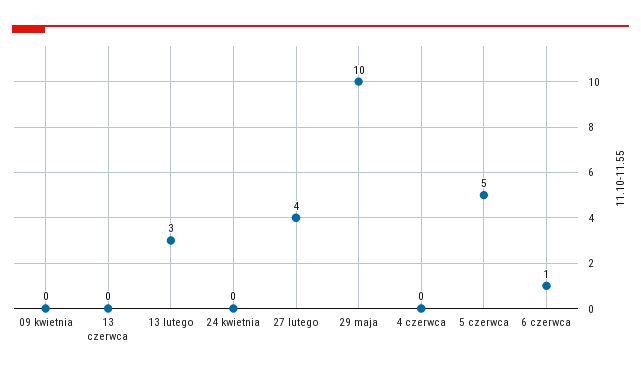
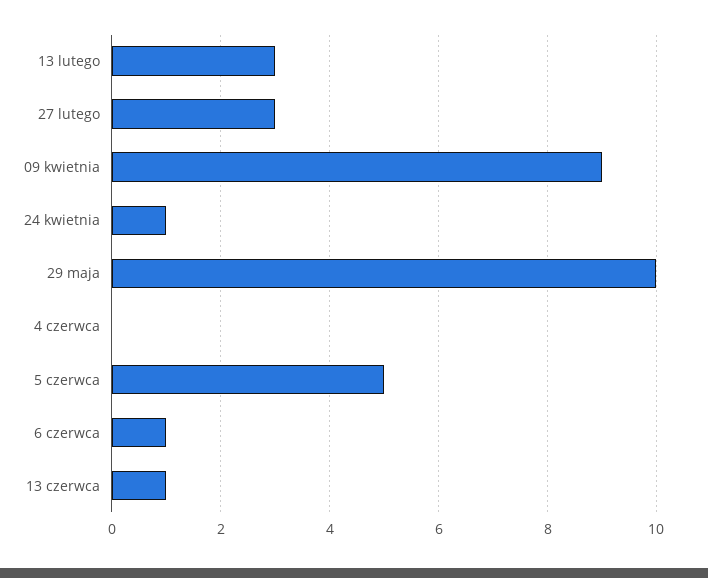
  {
-   "09 kwietnia": 0,
+   "09 kwietnia": 9,
-   "13 czerwca": 0,
+   "13 czerwca": 1,
    "13 lutego": 3,
-   "24 kwietnia": 0,
+   "24 kwietnia": 1,
-   "27 lutego": 4,
+   "27 lutego": 3,
    "29 maja": 10,
    "4 czerwca": 0,
    "5 czerwca": 5,
    "6 czerwca": 1
  }

